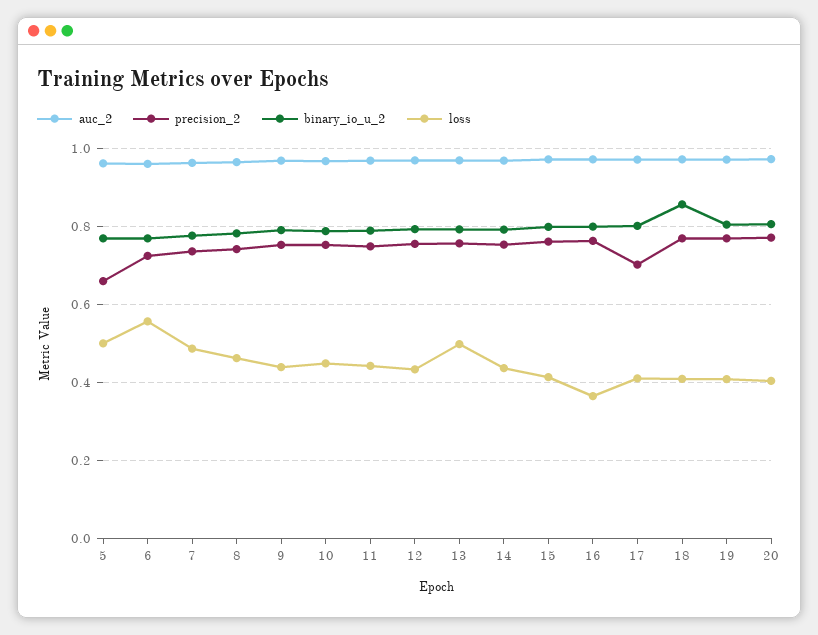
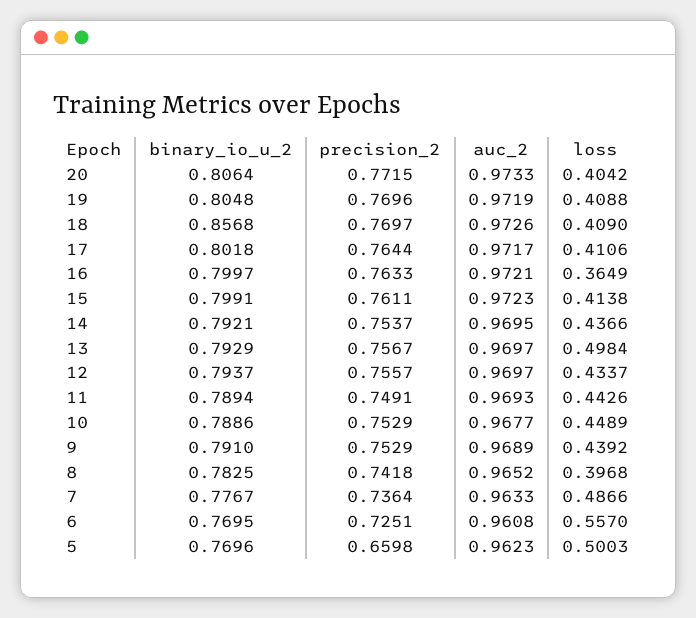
  {
    "auc_2": {
      "5": 0.9623,
      "6": 0.9608,
      "7": 0.9633,
      "8": 0.9652,
      "9": 0.9689,
      "10": 0.9677,
      "11": 0.9693,
      "12": 0.9697,
      "13": 0.9697,
      "14": 0.9695,
      "15": 0.9723,
      "16": 0.9721,
      "17": 0.9717,
      "18": 0.9726,
      "19": 0.9719,
      "20": 0.9733
    },
    "precision_2": {
      "5": 0.6598,
      "6": 0.7251,
      "7": 0.7364,
      "8": 0.7418,
      "9": 0.7529,
      "10": 0.7529,
      "11": 0.7491,
      "12": 0.7557,
      "13": 0.7567,
      "14": 0.7537,
      "15": 0.7611,
      "16": 0.7633,
-     "17": 0.7,
+     "17": 0.7644,
      "18": 0.7697,
      "19": 0.7696,
      "20": 0.7715
    },
    "binary_io_u_2": {
      "5": 0.7696,
      "6": 0.7695,
      "7": 0.7767,
      "8": 0.7825,
      "9": 0.791,
      "10": 0.7886,
      "11": 0.7894,
      "12": 0.7937,
      "13": 0.7929,
      "14": 0.7921,
      "15": 0.7991,
      "16": 0.7997,
      "17": 0.8018,
      "18": 0.8568,
      "19": 0.8048,
      "20": 0.8064
    },
    "loss": {
      "5": 0.5003,
      "6": 0.557,
      "7": 0.4866,
-     "8": 0.46,
+     "8": 0.3968,
      "9": 0.4392,
      "10": 0.4489,
      "11": 0.4426,
      "12": 0.4337,
      "13": 0.4984,
      "14": 0.4366,
      "15": 0.4138,
      "16": 0.3649,
      "17": 0.4106,
      "18": 0.409,
      "19": 0.4088,
      "20": 0.4042
    }
  }

